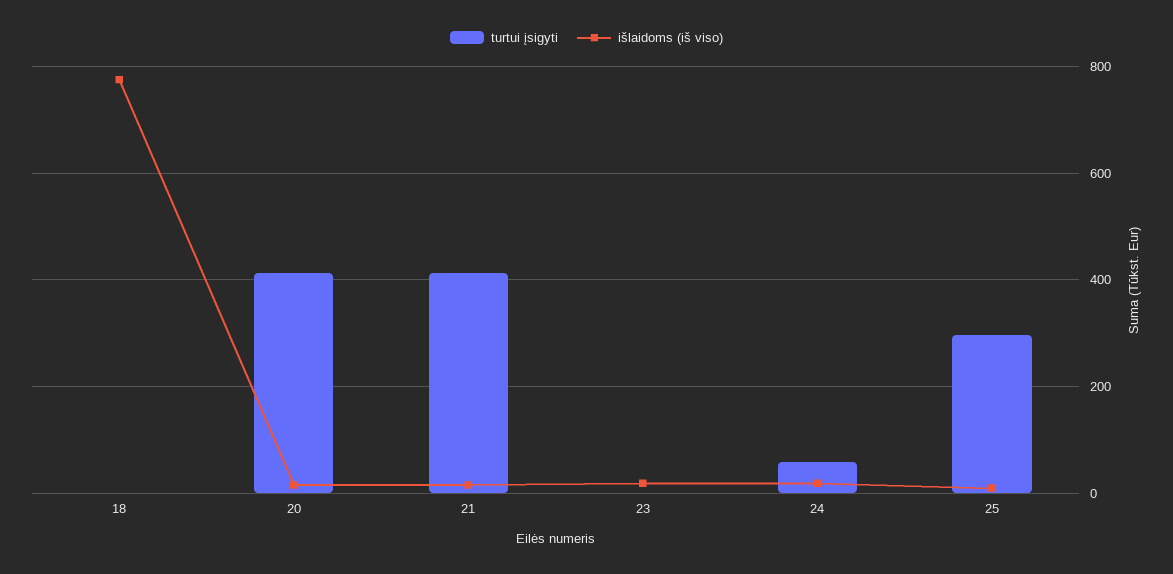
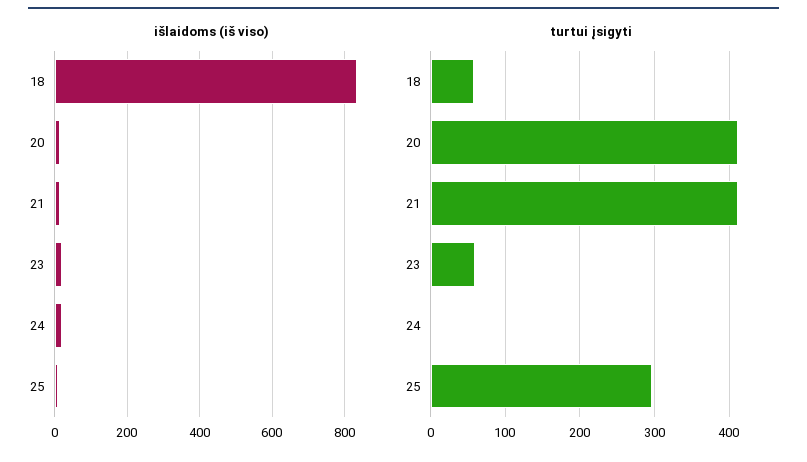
  {
    "turtui įsigyti": {
-     "18": 0,
+     "18": 60,
      "20": 410,
      "21": 410,
-     "23": 0,
+     "23": 60,
-     "24": 60,
+     "24": 0,
      "25": 300
    },
    "išlaidoms (iš viso)": {
-     "18": 780,
+     "18": 840,
      "20": 20,
      "21": 20,
      "23": 20,
      "24": 20,
      "25": 20
    }
  }

